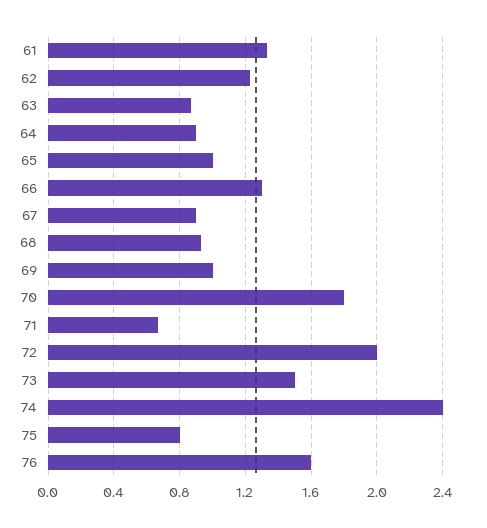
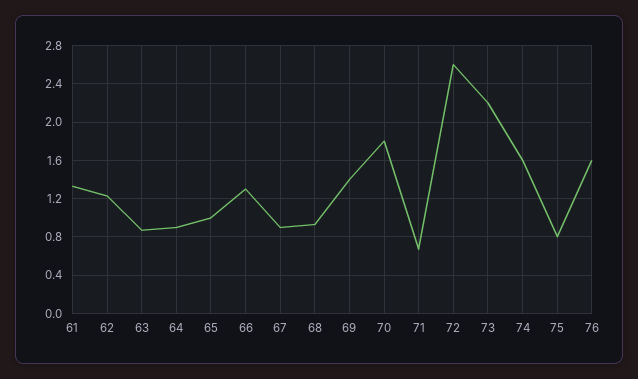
  {
    "61": 1.35,
    "62": 1.25,
    "63": 0.85,
    "64": 0.9,
    "65": 1,
    "66": 1.3,
    "67": 0.9,
    "68": 0.95,
-   "69": 1,
+   "69": 1.4,
    "70": 1.8,
    "71": 0.65,
-   "72": 2,
+   "72": 2.6,
-   "73": 1.5,
+   "73": 2.2,
-   "74": 2.4,
+   "74": 1.6,
    "75": 0.8,
    "76": 1.6
  }

